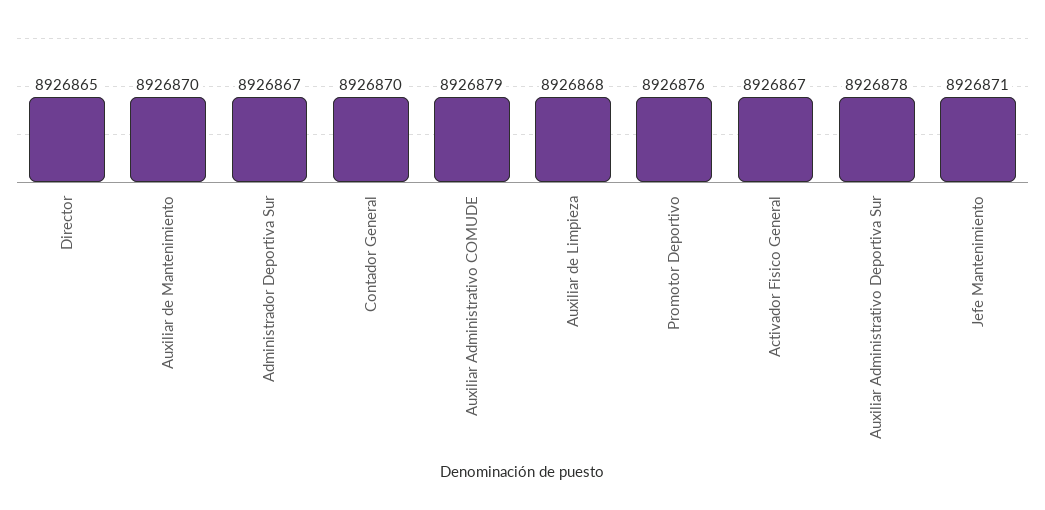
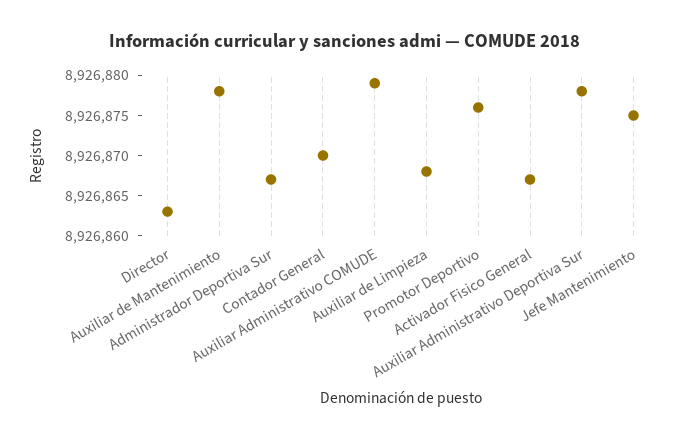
  {
-   "Director": 8926865,
+   "Director": 8926863,
-   "Auxiliar de Mantenimiento": 8926870,
+   "Auxiliar de Mantenimiento": 8926878,
    "Administrador Deportiva Sur": 8926867,
    "Contador General": 8926870,
    "Auxiliar Administrativo COMUDE": 8926879,
    "Auxiliar de Limpieza": 8926868,
    "Promotor Deportivo": 8926876,
    "Activador Fisico General": 8926867,
    "Auxiliar Administrativo Deportiva Sur": 8926878,
-   "Jefe Mantenimiento": 8926871
+   "Jefe Mantenimiento": 8926875
  }

